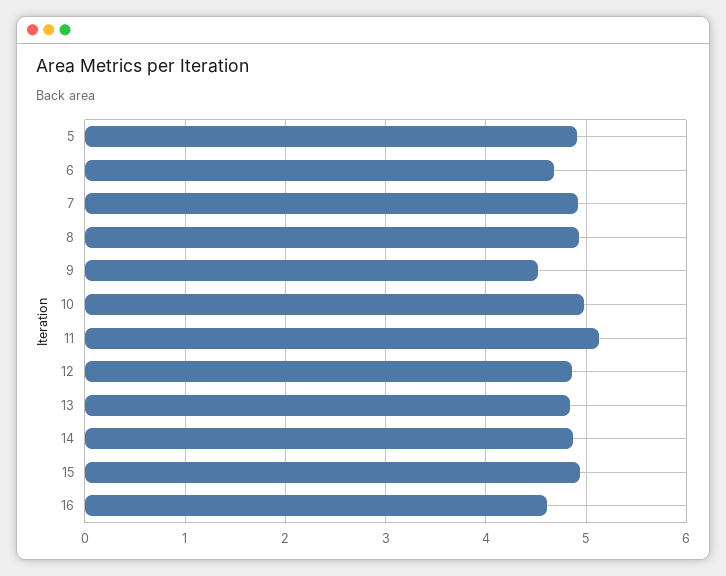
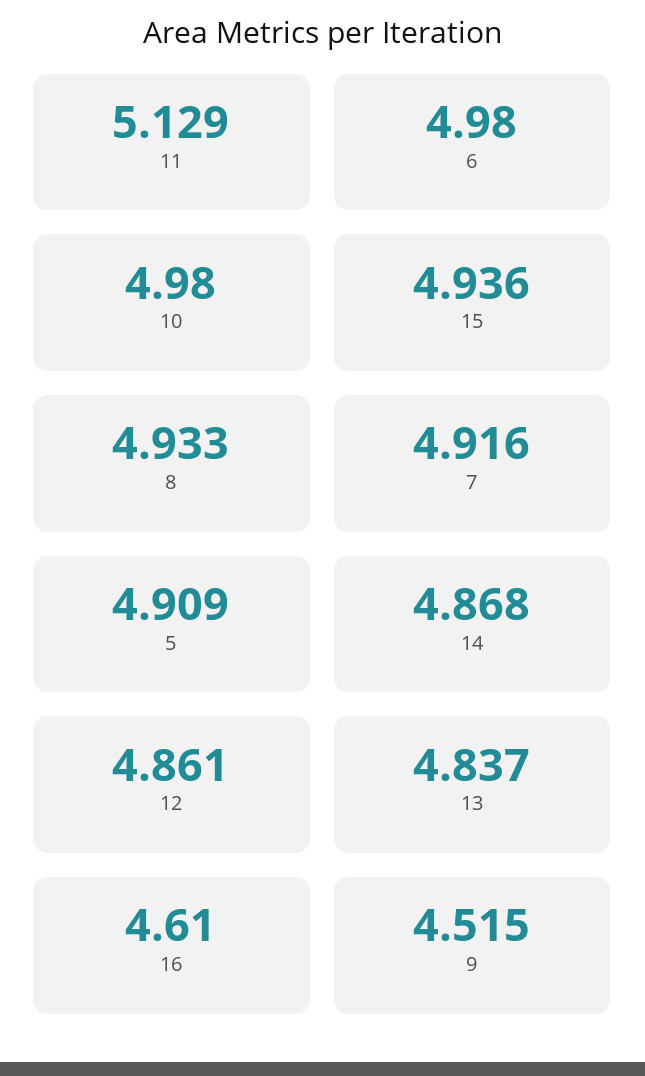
  {
    "5": 4.909,
-   "6": 4.7,
+   "6": 4.98,
    "7": 4.916,
    "8": 4.933,
    "9": 4.515,
    "10": 4.98,
    "11": 5.129,
    "12": 4.861,
    "13": 4.837,
    "14": 4.868,
    "15": 4.936,
    "16": 4.61
  }

